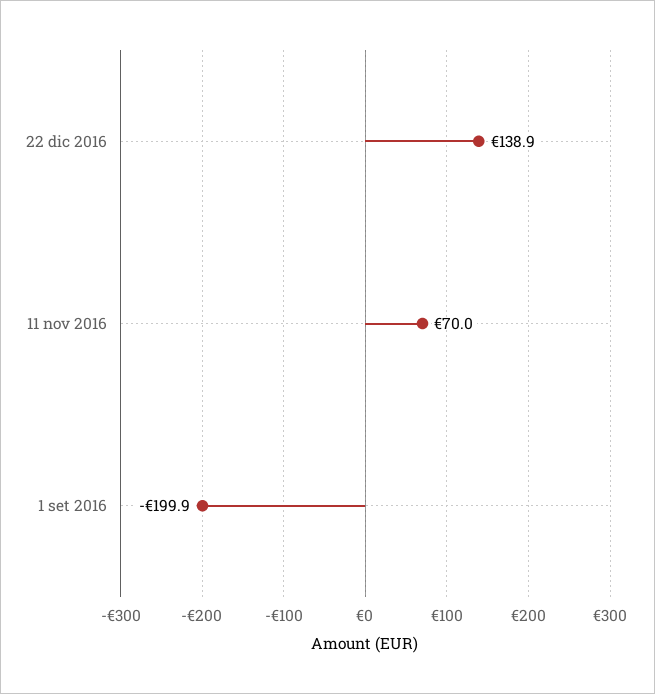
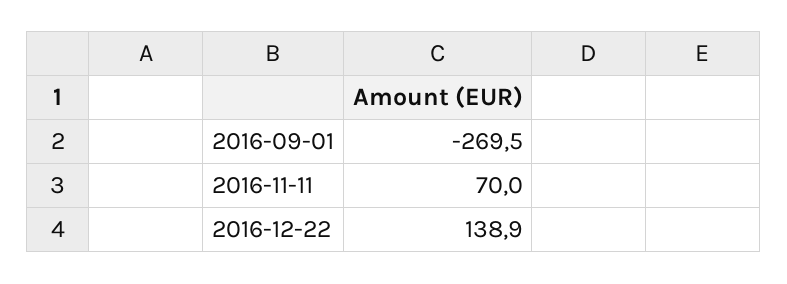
  {
    "22 dic 2016": 138.9,
    "11 nov 2016": 70,
-   "1 set 2016": -199.9
+   "1 set 2016": -269.5
  }

